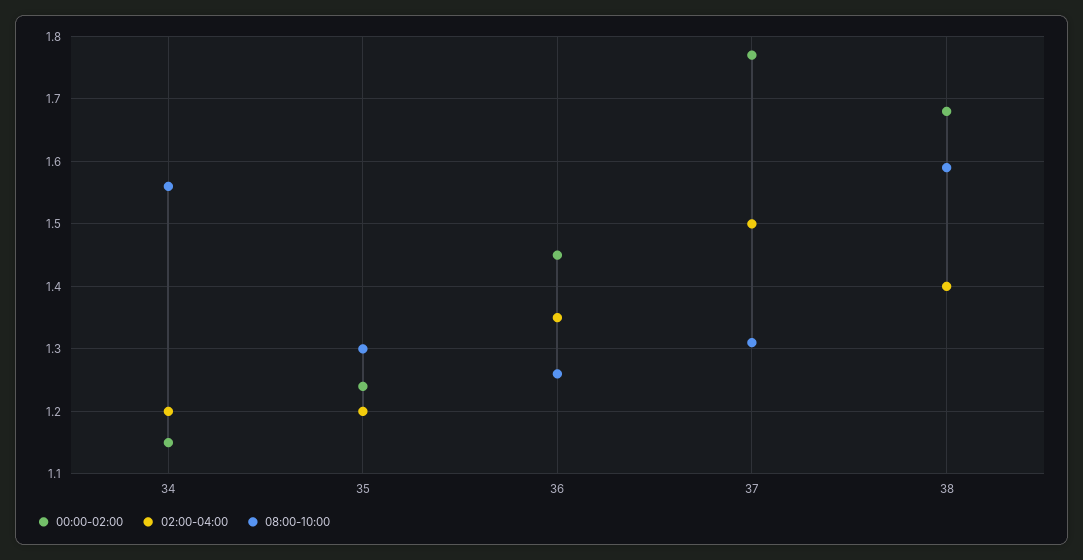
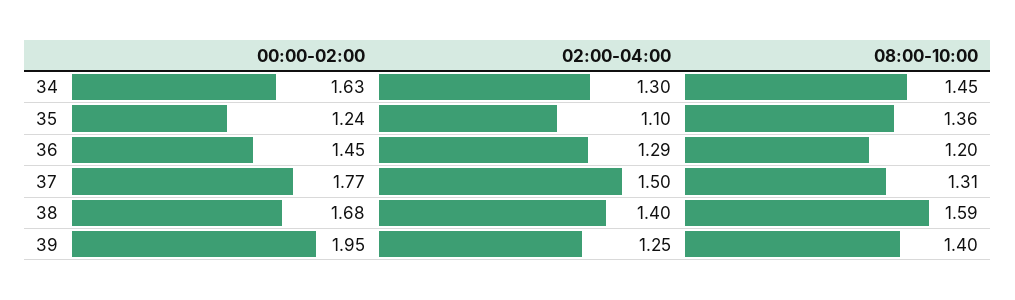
  {
    "00:00-02:00": {
-     "34": 1.15,
+     "34": 1.63,
      "35": 1.24,
      "36": 1.45,
      "37": 1.77,
-     "38": 1.68
+     "38": 1.68,
+     "39": 1.95
    },
    "02:00-04:00": {
-     "34": 1.2,
+     "34": 1.3,
-     "35": 1.2,
+     "35": 1.1,
-     "36": 1.35,
+     "36": 1.29,
      "37": 1.5,
-     "38": 1.4
+     "38": 1.4,
+     "39": 1.25
    },
    "08:00-10:00": {
-     "34": 1.56,
+     "34": 1.45,
-     "35": 1.3,
+     "35": 1.36,
-     "36": 1.26,
+     "36": 1.2,
      "37": 1.31,
-     "38": 1.59
+     "38": 1.59,
+     "39": 1.4
    }
  }

